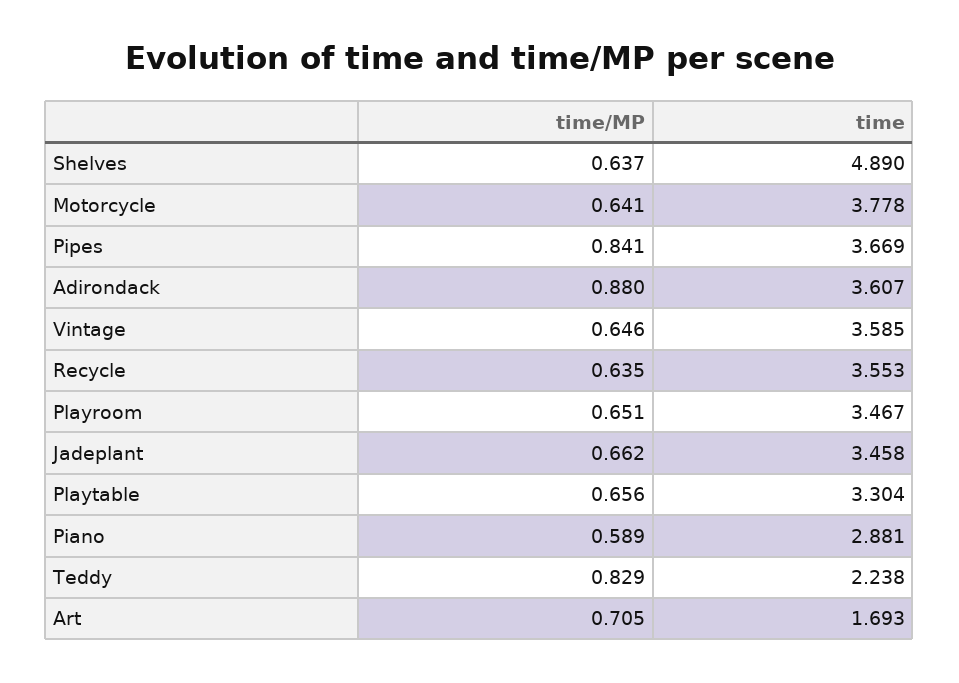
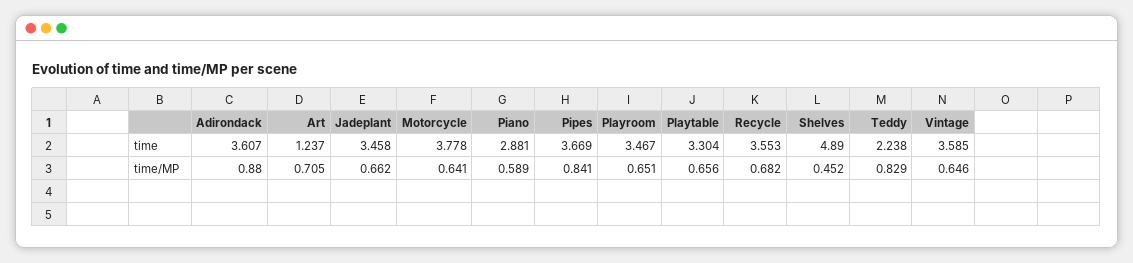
  {
    "time/MP": {
-     "Shelves": 0.637,
+     "Shelves": 0.452,
      "Motorcycle": 0.641,
      "Pipes": 0.841,
      "Adirondack": 0.88,
      "Vintage": 0.646,
-     "Recycle": 0.635,
+     "Recycle": 0.682,
      "Playroom": 0.651,
      "Jadeplant": 0.662,
      "Playtable": 0.656,
      "Piano": 0.589,
      "Teddy": 0.829,
      "Art": 0.705
    },
    "time": {
      "Shelves": 4.89,
      "Motorcycle": 3.778,
      "Pipes": 3.669,
      "Adirondack": 3.607,
      "Vintage": 3.585,
      "Recycle": 3.553,
      "Playroom": 3.467,
      "Jadeplant": 3.458,
      "Playtable": 3.304,
      "Piano": 2.881,
      "Teddy": 2.238,
-     "Art": 1.693
+     "Art": 1.237
    }
  }

